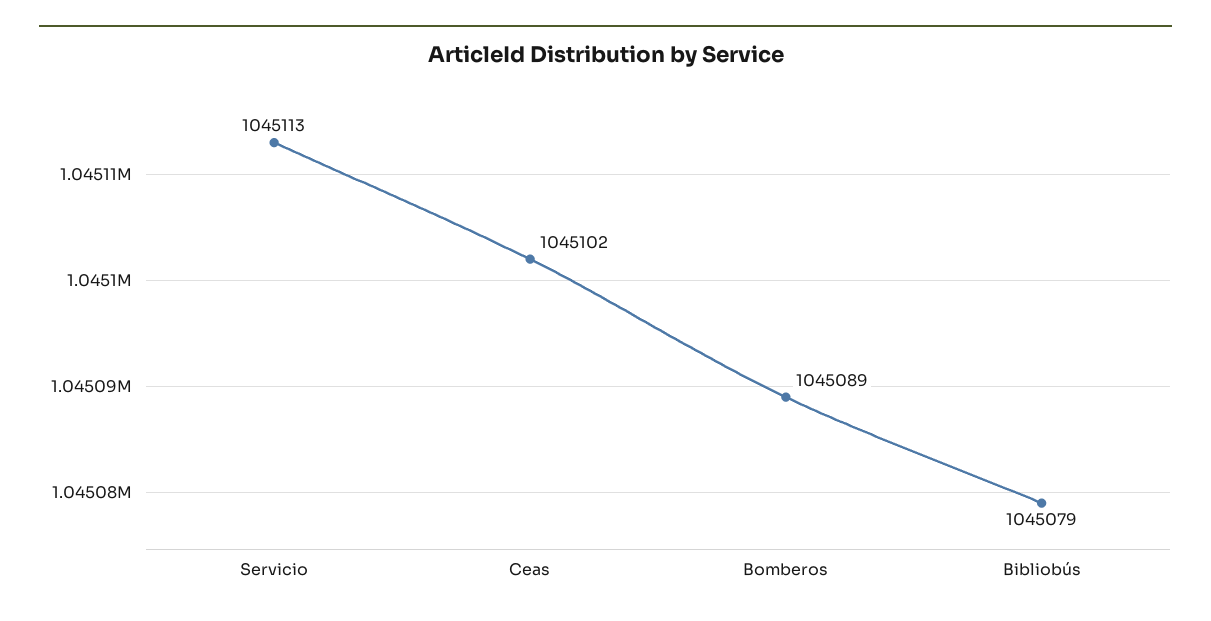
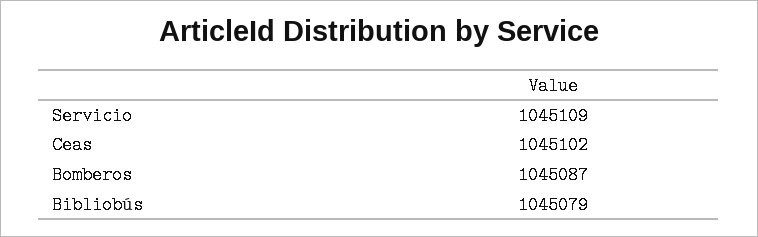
  {
-   "Servicio": 1045113,
+   "Servicio": 1045109,
    "Ceas": 1045102,
-   "Bomberos": 1045089,
+   "Bomberos": 1045087,
    "Bibliobús": 1045079
  }

